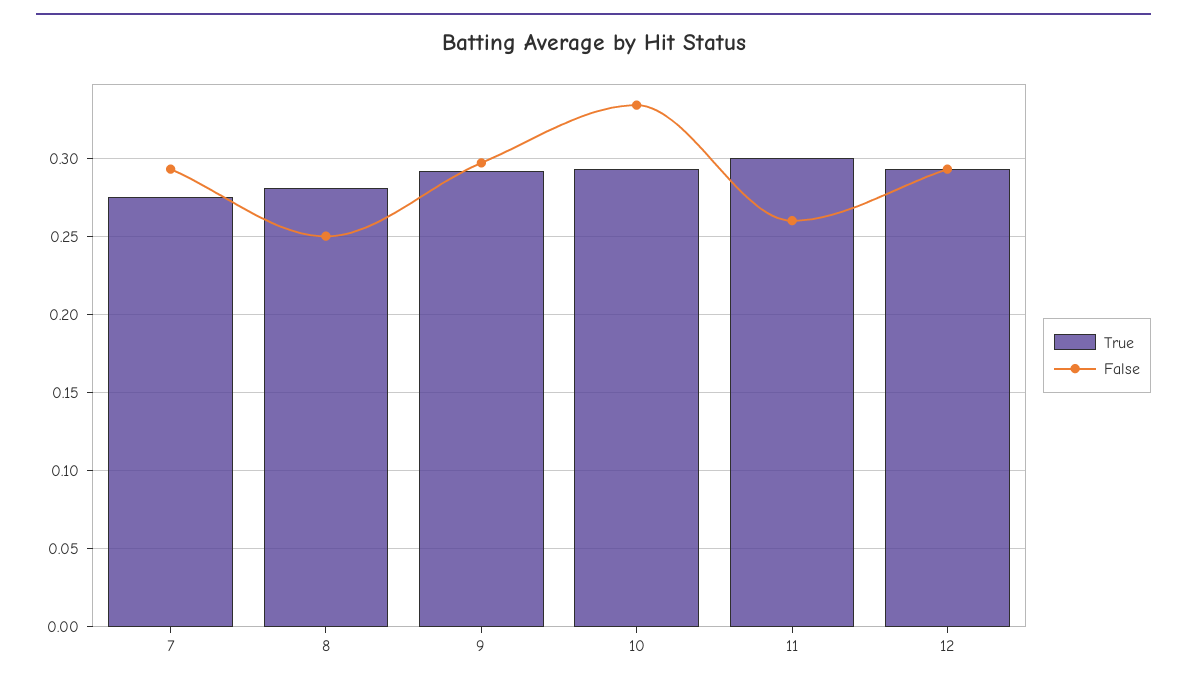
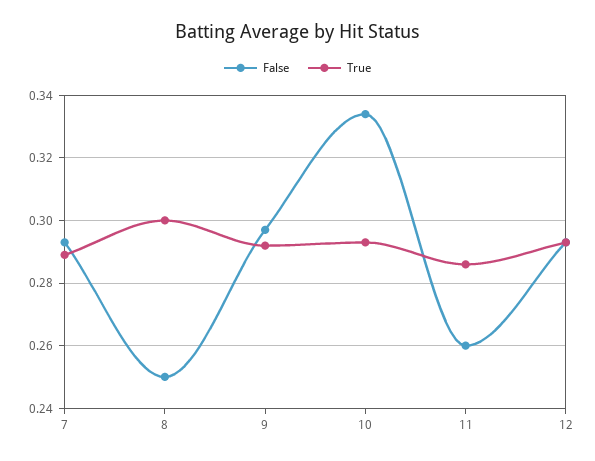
  {
    "True": {
-     "7": 0.275,
+     "7": 0.29,
-     "8": 0.28,
+     "8": 0.3,
      "9": 0.29,
      "10": 0.295,
-     "11": 0.3,
+     "11": 0.285,
      "12": 0.295
    },
    "False": {
      "7": 0.295,
      "8": 0.25,
      "9": 0.295,
      "10": 0.335,
      "11": 0.26,
      "12": 0.295
    }
  }

